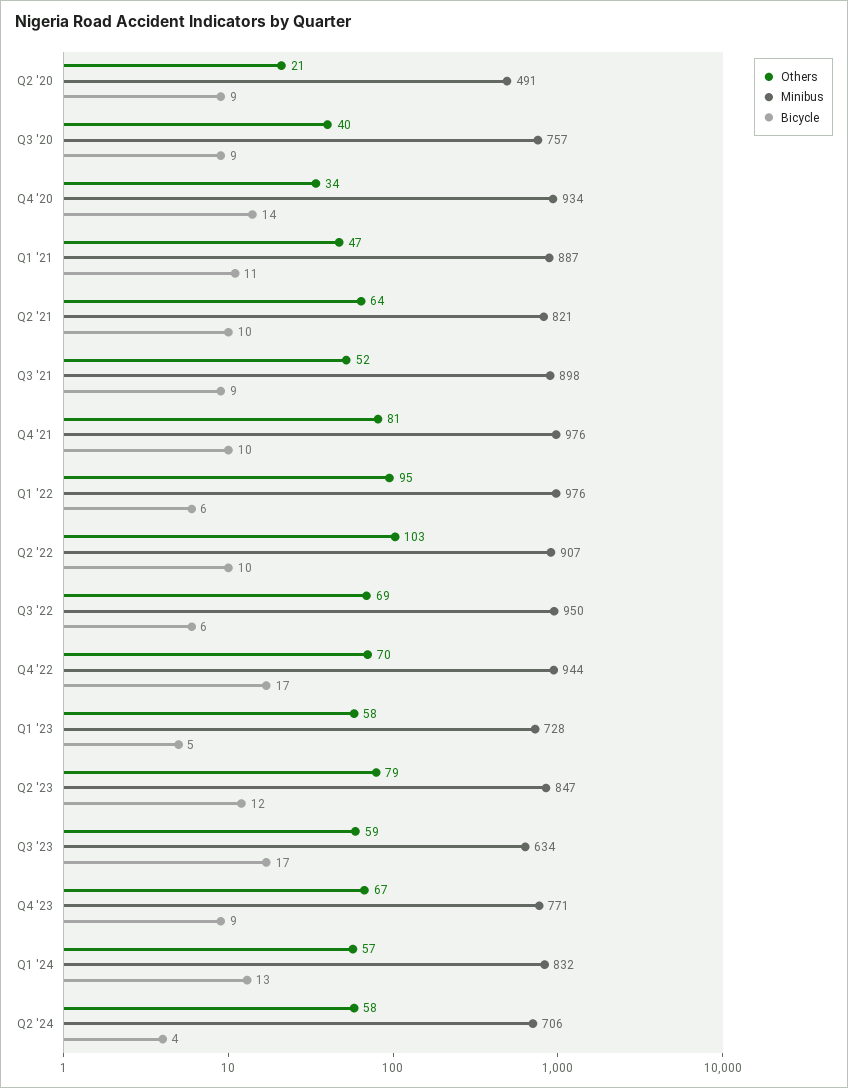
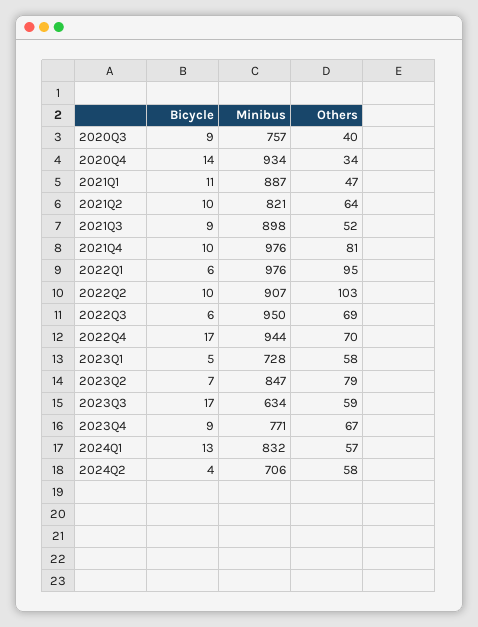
  {
    "Others": {
-     "Q2 '20": 21,
      "Q3 '20": 40,
      "Q4 '20": 34,
      "Q1 '21": 47,
      "Q2 '21": 64,
      "Q3 '21": 52,
      "Q4 '21": 81,
      "Q1 '22": 95,
      "Q2 '22": 103,
      "Q3 '22": 69,
      "Q4 '22": 70,
      "Q1 '23": 58,
      "Q2 '23": 79,
      "Q3 '23": 59,
      "Q4 '23": 67,
      "Q1 '24": 57,
      "Q2 '24": 58
    },
    "Minibus": {
-     "Q2 '20": 491,
      "Q3 '20": 757,
      "Q4 '20": 934,
      "Q1 '21": 887,
      "Q2 '21": 821,
      "Q3 '21": 898,
      "Q4 '21": 976,
      "Q1 '22": 976,
      "Q2 '22": 907,
      "Q3 '22": 950,
      "Q4 '22": 944,
      "Q1 '23": 728,
      "Q2 '23": 847,
      "Q3 '23": 634,
      "Q4 '23": 771,
      "Q1 '24": 832,
      "Q2 '24": 706
    },
    "Bicycle": {
-     "Q2 '20": 9,
      "Q3 '20": 9,
      "Q4 '20": 14,
      "Q1 '21": 11,
      "Q2 '21": 10,
      "Q3 '21": 9,
      "Q4 '21": 10,
      "Q1 '22": 6,
      "Q2 '22": 10,
      "Q3 '22": 6,
      "Q4 '22": 17,
      "Q1 '23": 5,
-     "Q2 '23": 12,
+     "Q2 '23": 7,
      "Q3 '23": 17,
      "Q4 '23": 9,
      "Q1 '24": 13,
      "Q2 '24": 4
    }
  }

